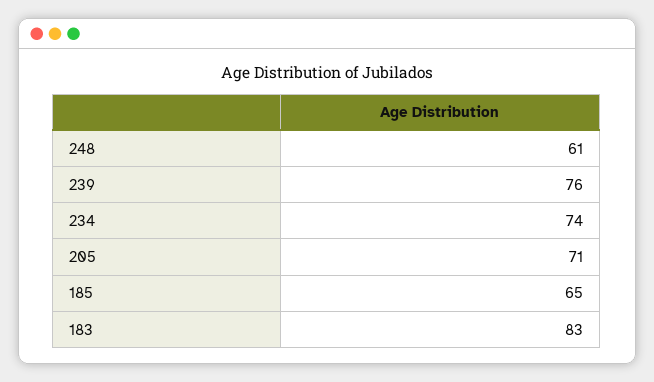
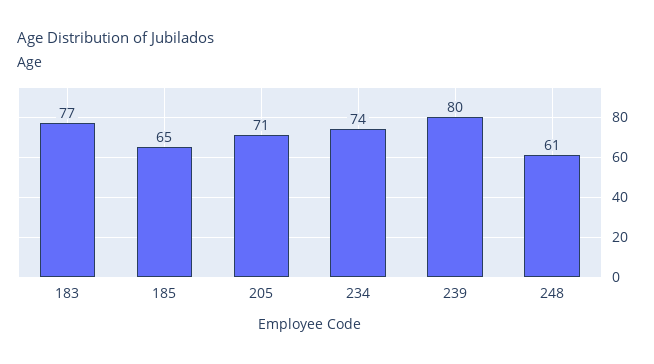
  {
    "248": 61,
-   "239": 76,
+   "239": 80,
    "234": 74,
    "205": 71,
    "185": 65,
-   "183": 83
+   "183": 77
  }

